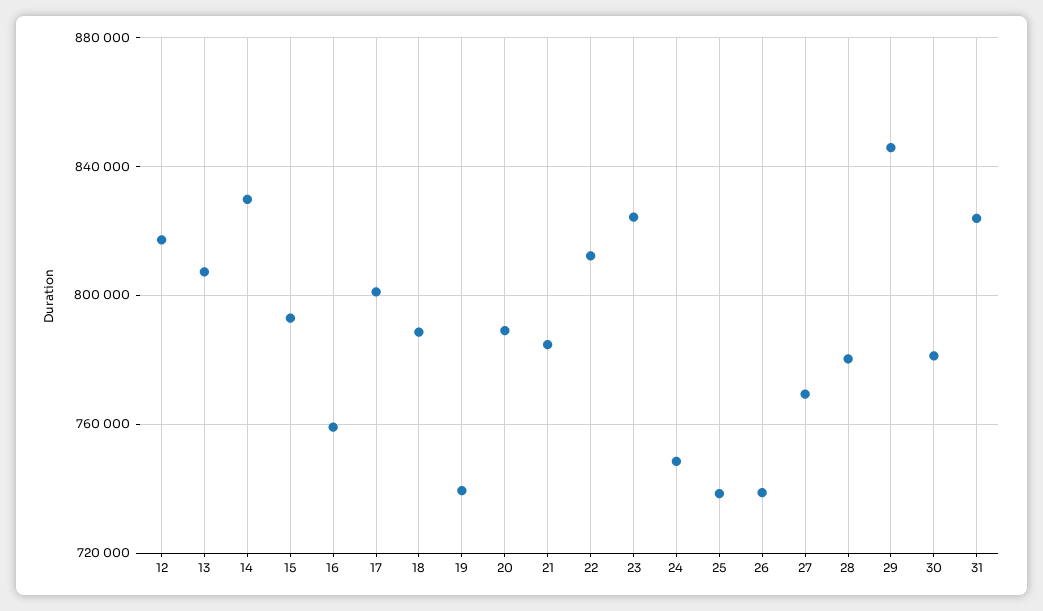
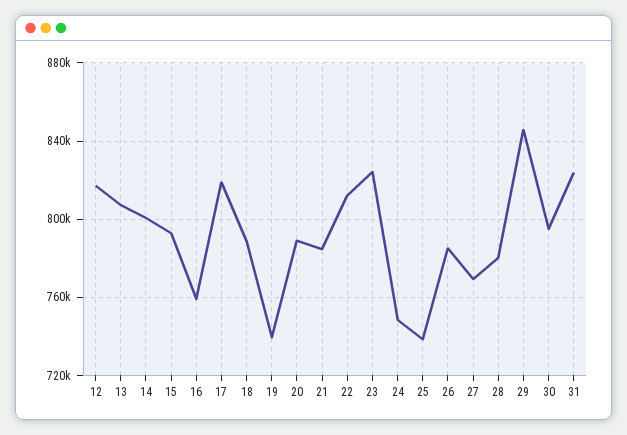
  {
    "12": 815000,
    "13": 805000,
-   "14": 830000,
+   "14": 800000,
    "15": 795000,
    "16": 760000,
-   "17": 800000,
+   "17": 820000,
    "18": 790000,
    "19": 740000,
    "20": 790000,
    "21": 785000,
    "22": 810000,
    "23": 825000,
    "24": 750000,
    "25": 740000,
-   "26": 740000,
+   "26": 785000,
    "27": 770000,
    "28": 780000,
    "29": 845000,
-   "30": 780000,
+   "30": 795000,
    "31": 825000
  }

